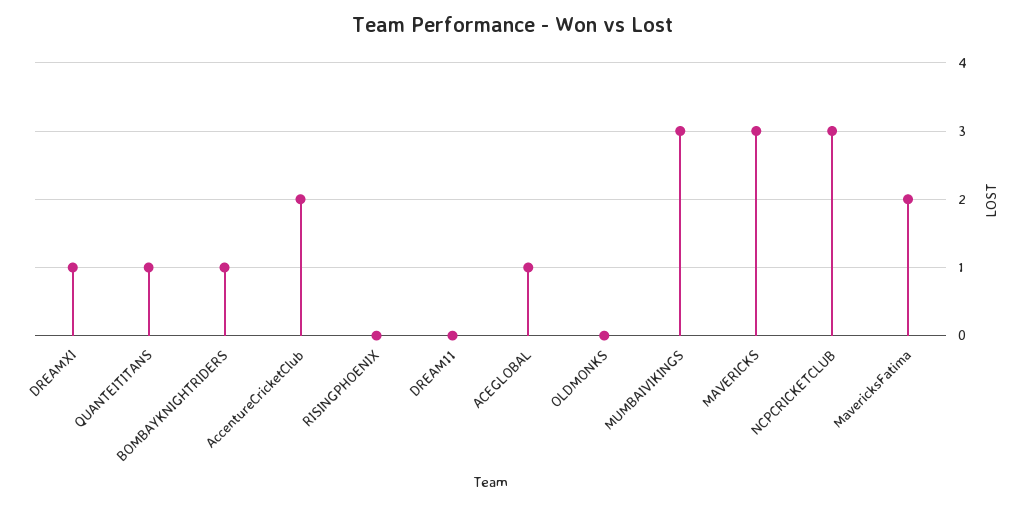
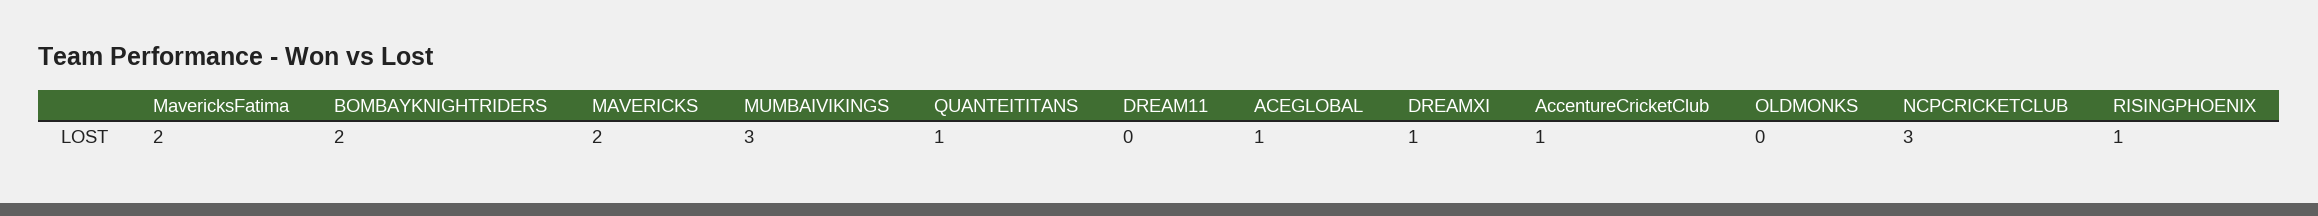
  {
    "DREAMXI": 1,
    "QUANTEITITANS": 1,
-   "BOMBAYKNIGHTRIDERS": 1,
+   "BOMBAYKNIGHTRIDERS": 2,
-   "AccentureCricketClub": 2,
+   "AccentureCricketClub": 1,
-   "RISINGPHOENIX": 0,
+   "RISINGPHOENIX": 1,
    "DREAM11": 0,
    "ACEGLOBAL": 1,
    "OLDMONKS": 0,
    "MUMBAIVIKINGS": 3,
-   "MAVERICKS": 3,
+   "MAVERICKS": 2,
    "NCPCRICKETCLUB": 3,
    "MavericksFatima": 2
  }

